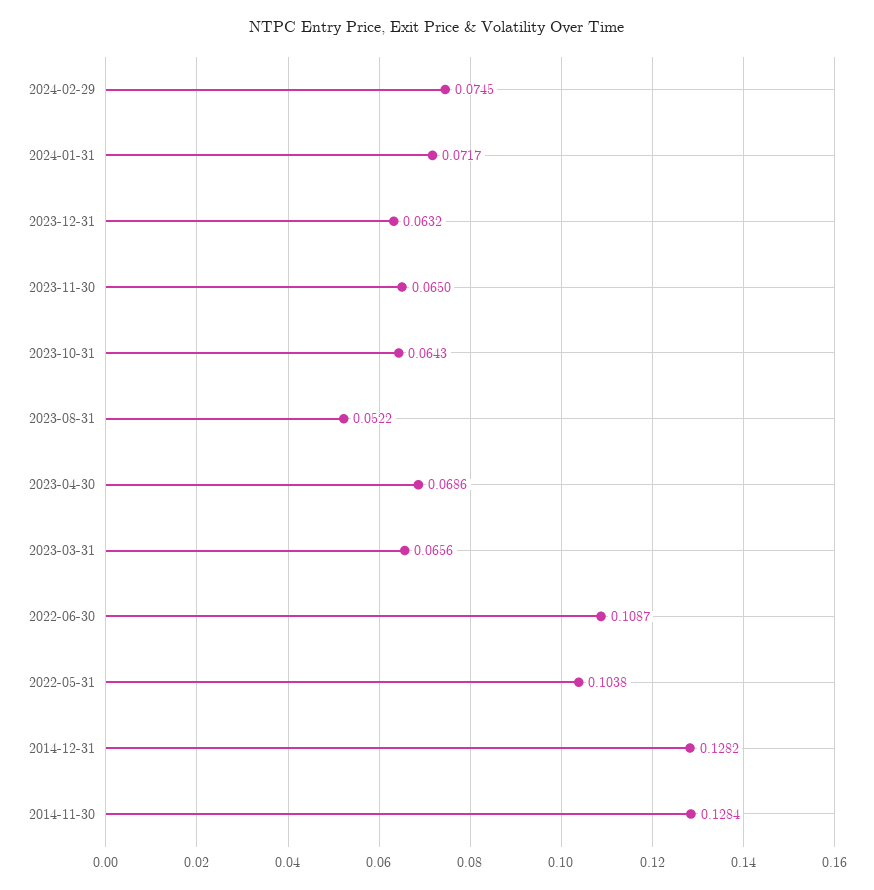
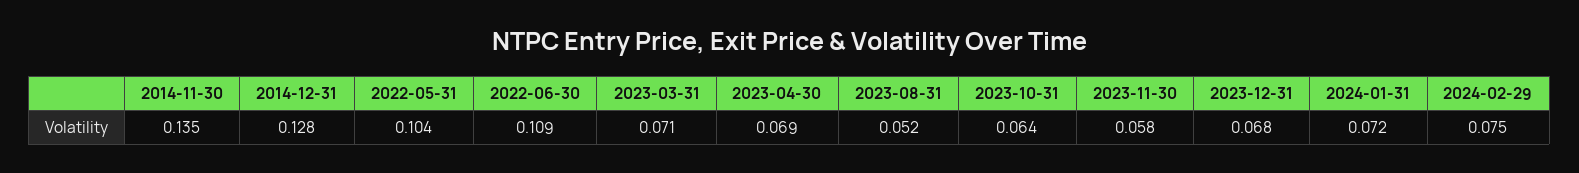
  {
    "2024-02-29": 0.0745,
    "2024-01-31": 0.0717,
-   "2023-12-31": 0.0632,
+   "2023-12-31": 0.068,
-   "2023-11-30": 0.065,
+   "2023-11-30": 0.058,
    "2023-10-31": 0.0643,
    "2023-08-31": 0.0522,
    "2023-04-30": 0.0686,
-   "2023-03-31": 0.0656,
+   "2023-03-31": 0.071,
    "2022-06-30": 0.1087,
    "2022-05-31": 0.1038,
    "2014-12-31": 0.1282,
-   "2014-11-30": 0.1284
+   "2014-11-30": 0.135
  }

